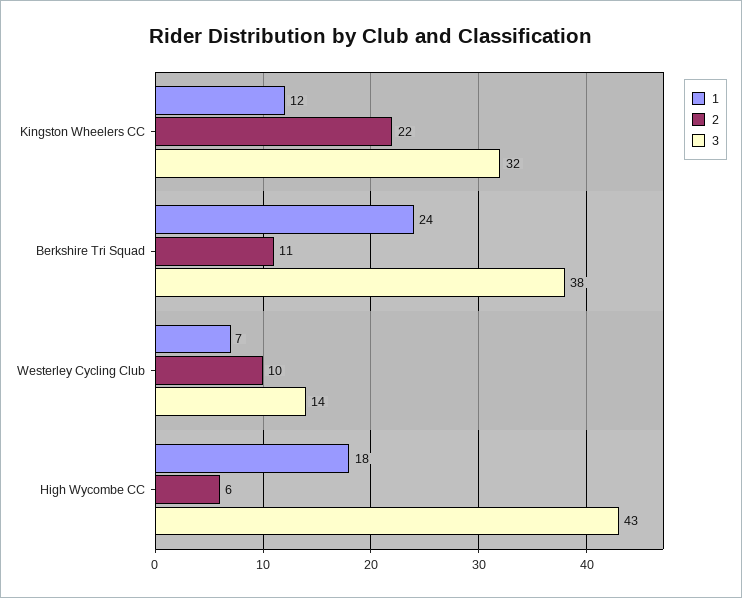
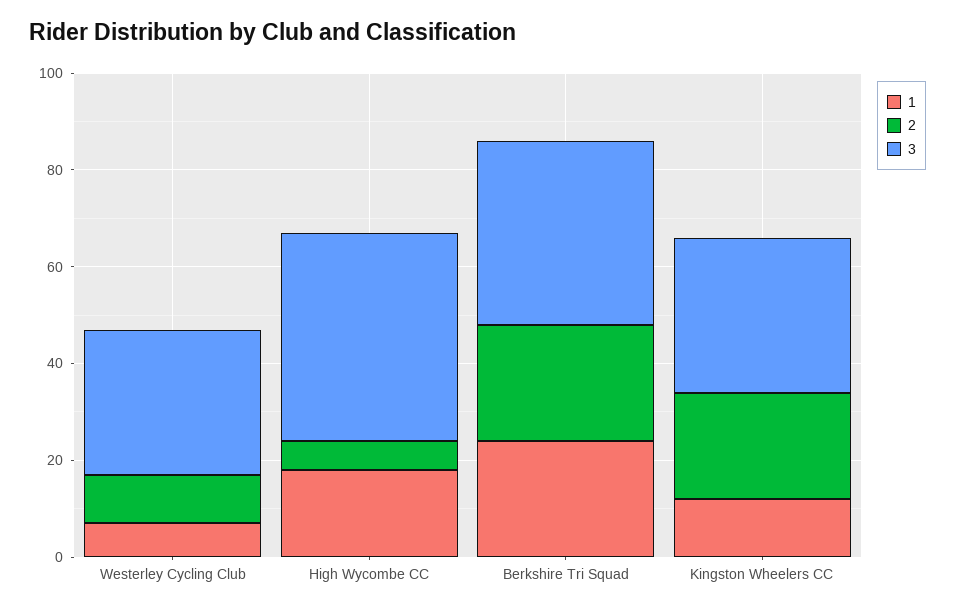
  {
    "1": {
      "Kingston Wheelers CC": 12,
      "Berkshire Tri Squad": 24,
      "Westerley Cycling Club": 7,
      "High Wycombe CC": 18
    },
    "2": {
      "Kingston Wheelers CC": 22,
-     "Berkshire Tri Squad": 11,
+     "Berkshire Tri Squad": 25,
      "Westerley Cycling Club": 10,
      "High Wycombe CC": 6
    },
    "3": {
      "Kingston Wheelers CC": 32,
      "Berkshire Tri Squad": 38,
-     "Westerley Cycling Club": 14,
+     "Westerley Cycling Club": 30,
      "High Wycombe CC": 43
    }
  }

